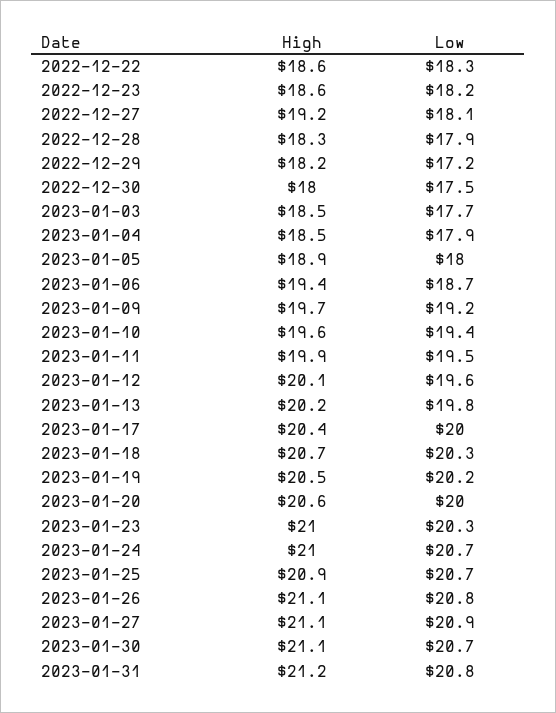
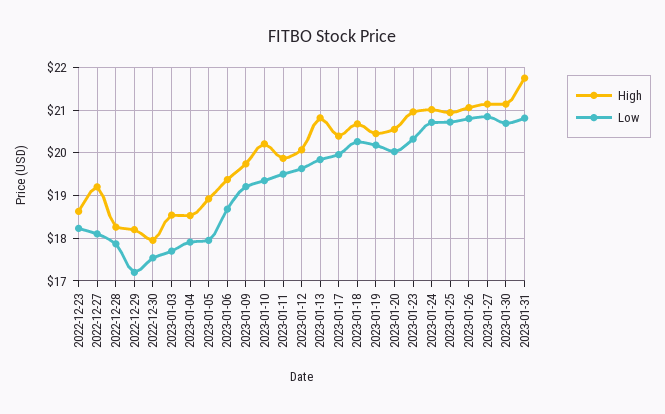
  {
    "High": {
-     "2022-12-22": 18.6,
      "2022-12-23": 18.6,
      "2022-12-27": 19.2,
      "2022-12-28": 18.3,
      "2022-12-29": 18.2,
      "2022-12-30": 18,
      "2023-01-03": 18.5,
      "2023-01-04": 18.5,
      "2023-01-05": 18.9,
      "2023-01-06": 19.4,
      "2023-01-09": 19.7,
-     "2023-01-10": 19.6,
+     "2023-01-10": 20.2,
      "2023-01-11": 19.9,
      "2023-01-12": 20.1,
-     "2023-01-13": 20.2,
+     "2023-01-13": 20.8,
      "2023-01-17": 20.4,
      "2023-01-18": 20.7,
      "2023-01-19": 20.5,
      "2023-01-20": 20.6,
      "2023-01-23": 21,
      "2023-01-24": 21,
      "2023-01-25": 20.9,
      "2023-01-26": 21.1,
      "2023-01-27": 21.1,
      "2023-01-30": 21.1,
-     "2023-01-31": 21.2
+     "2023-01-31": 21.8
    },
    "Low": {
-     "2022-12-22": 18.3,
      "2022-12-23": 18.2,
      "2022-12-27": 18.1,
      "2022-12-28": 17.9,
      "2022-12-29": 17.2,
      "2022-12-30": 17.5,
      "2023-01-03": 17.7,
      "2023-01-04": 17.9,
      "2023-01-05": 18,
      "2023-01-06": 18.7,
      "2023-01-09": 19.2,
      "2023-01-10": 19.4,
      "2023-01-11": 19.5,
      "2023-01-12": 19.6,
      "2023-01-13": 19.8,
      "2023-01-17": 20,
      "2023-01-18": 20.3,
      "2023-01-19": 20.2,
      "2023-01-20": 20,
      "2023-01-23": 20.3,
      "2023-01-24": 20.7,
      "2023-01-25": 20.7,
      "2023-01-26": 20.8,
      "2023-01-27": 20.9,
      "2023-01-30": 20.7,
      "2023-01-31": 20.8
    }
  }

